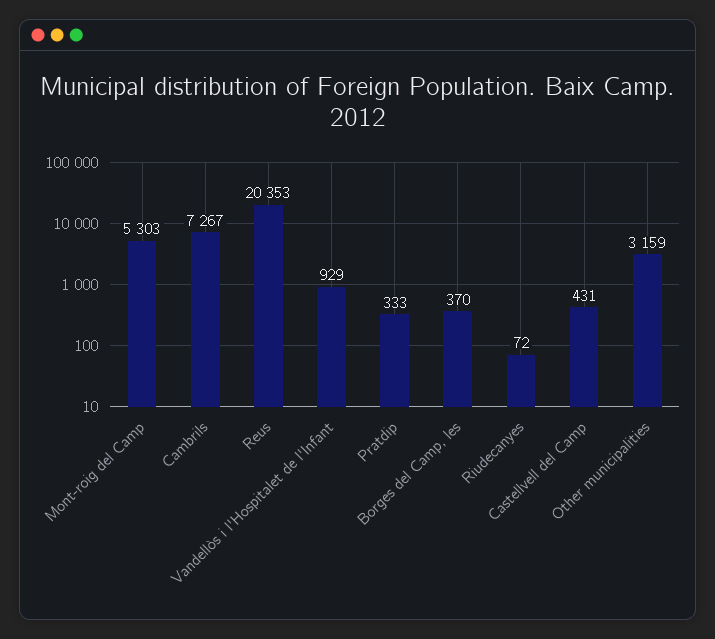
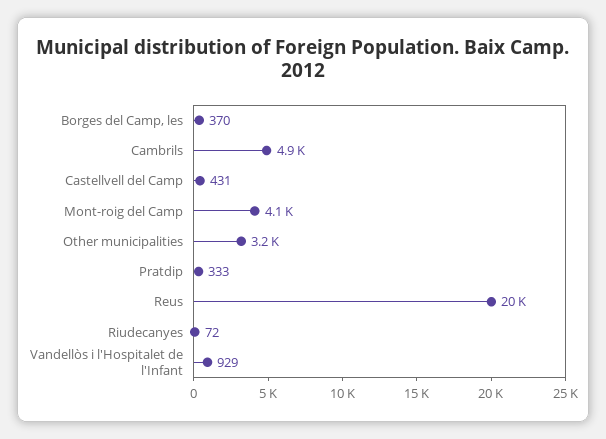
  {
-   "Mont-roig del Camp": 5303,
+   "Mont-roig del Camp": 4100,
-   "Cambrils": 7267,
+   "Cambrils": 4900,
    "Reus": 20353,
    "Vandellòs i l'Hospitalet de l'Infant": 929,
    "Pratdip": 333,
    "Borges del Camp, les": 370,
    "Riudecanyes": 72,
    "Castellvell del Camp": 431,
    "Other municipalities": 3159
  }

